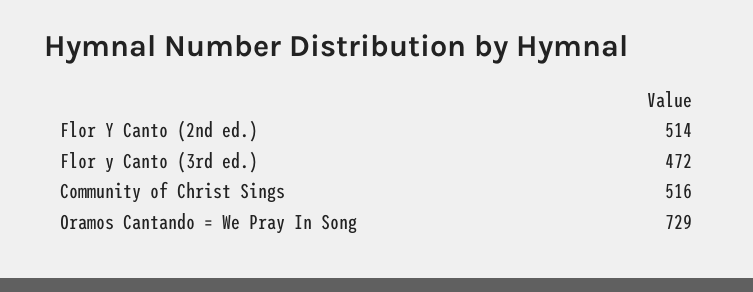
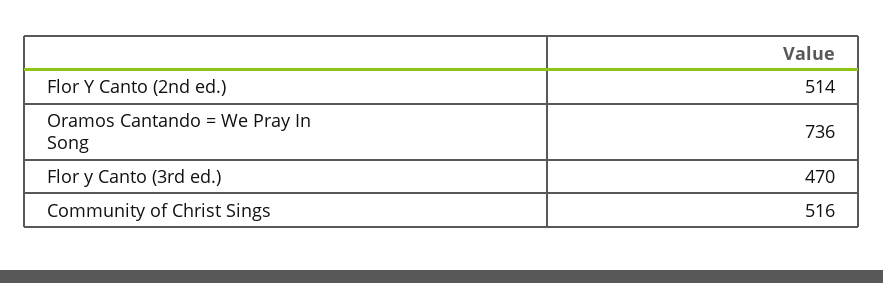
  {
    "Flor Y Canto (2nd ed.)": 514,
-   "Flor y Canto (3rd ed.)": 472,
+   "Flor y Canto (3rd ed.)": 470,
    "Community of Christ Sings": 516,
-   "Oramos Cantando = We Pray In Song": 729
+   "Oramos Cantando = We Pray In Song": 736
  }

